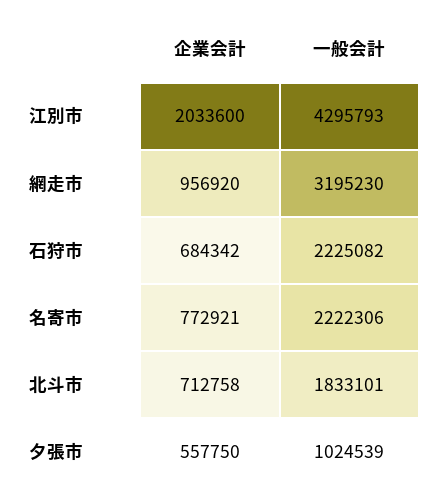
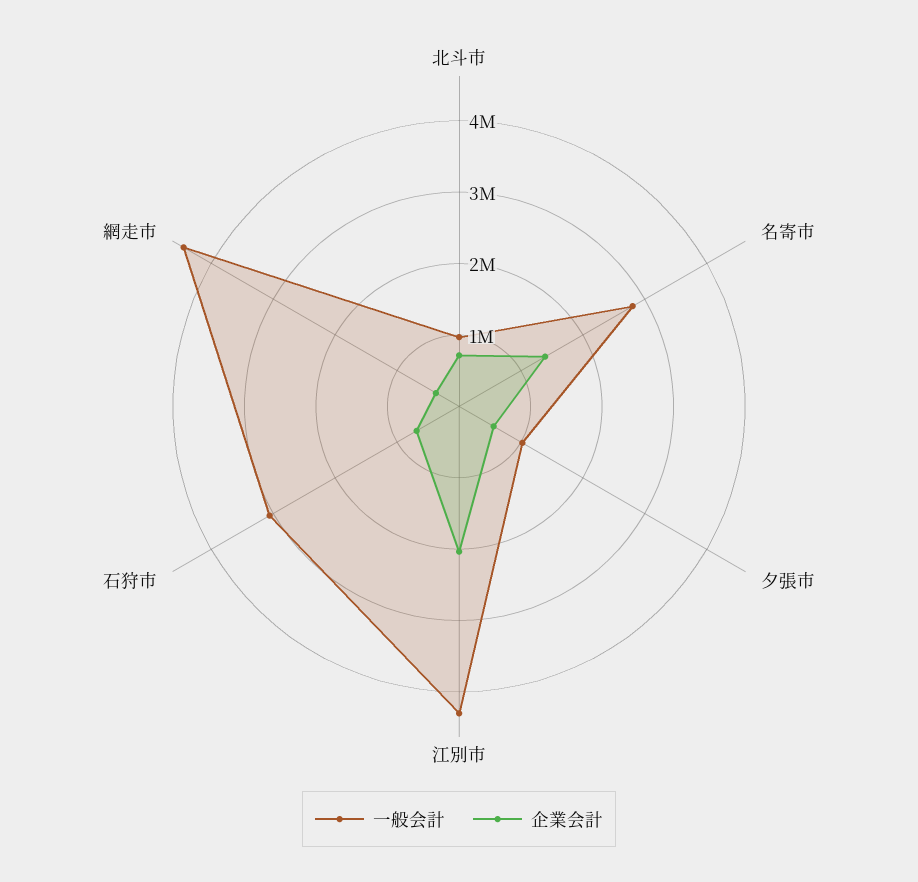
  {
    "企業会計": {
      "江別市": 2033600,
-     "網走市": 956920,
+     "網走市": 400000,
      "石狩市": 684342,
-     "名寄市": 772921,
+     "名寄市": 1400000,
      "北斗市": 712758,
      "夕張市": 557750
    },
    "一般会計": {
      "江別市": 4295793,
-     "網走市": 3195230,
+     "網走市": 4400000,
-     "石狩市": 2225082,
+     "石狩市": 3000000,
-     "名寄市": 2222306,
+     "名寄市": 2800000,
-     "北斗市": 1833101,
+     "北斗市": 1000000,
      "夕張市": 1024539
    }
  }

